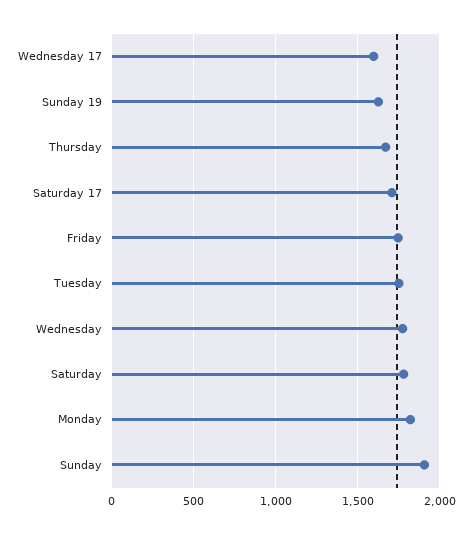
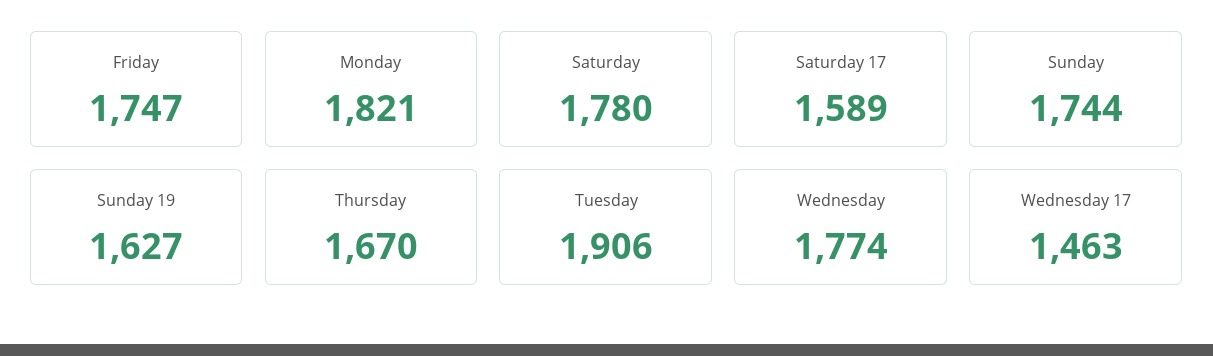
  {
-   "Wednesday 17": 1600,
+   "Wednesday 17": 1463,
    "Sunday 19": 1627,
    "Thursday": 1670,
-   "Saturday 17": 1700,
+   "Saturday 17": 1589,
    "Friday": 1747,
-   "Tuesday": 1750,
+   "Tuesday": 1906,
    "Wednesday": 1774,
    "Saturday": 1780,
    "Monday": 1821,
-   "Sunday": 1900
+   "Sunday": 1744
  }

